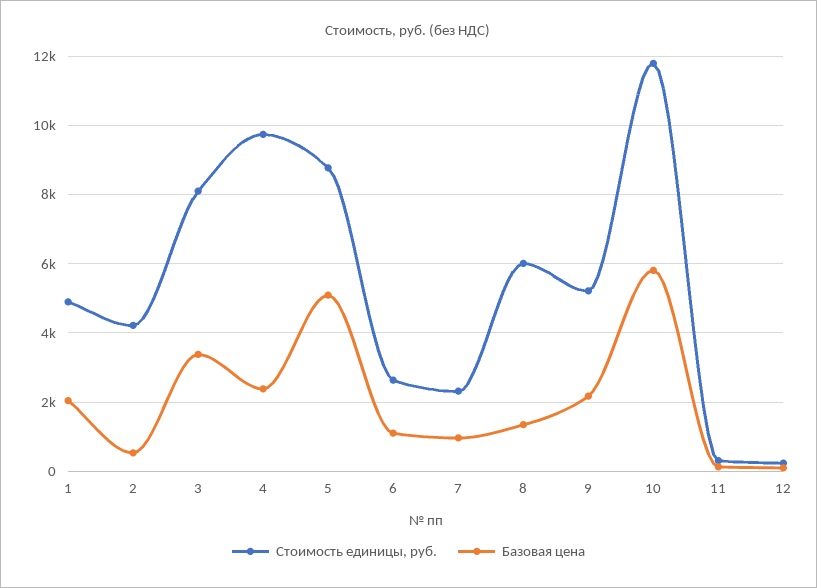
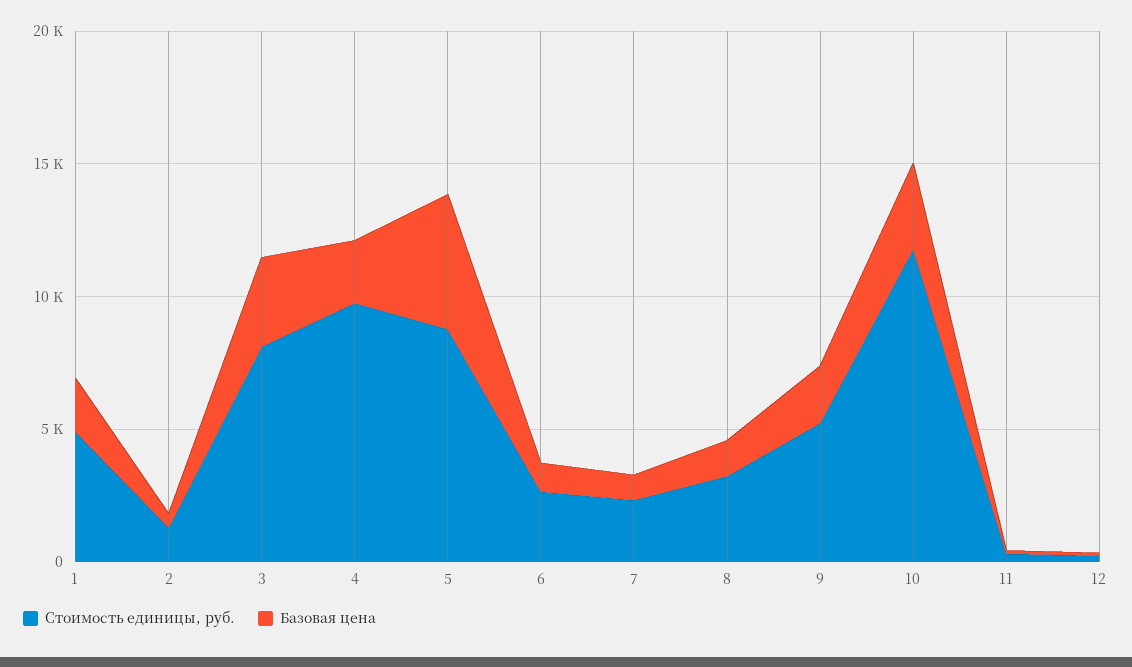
  {
    "Стоимость единицы, руб.": {
      "1": 4800,
-     "2": 4200,
+     "2": 1000,
      "3": 8000,
      "4": 9800,
      "5": 8800,
      "6": 2600,
      "7": 2400,
-     "8": 6000,
+     "8": 3000,
      "9": 5200,
      "10": 11800,
      "11": 400,
      "12": 200
    },
    "Базовая цена": {
      "1": 2000,
      "2": 600,
      "3": 3400,
      "4": 2400,
      "5": 5000,
      "6": 1000,
      "7": 1000,
      "8": 1400,
      "9": 2200,
-     "10": 5800,
+     "10": 3000,
      "11": 200,
      "12": 0
    }
  }

